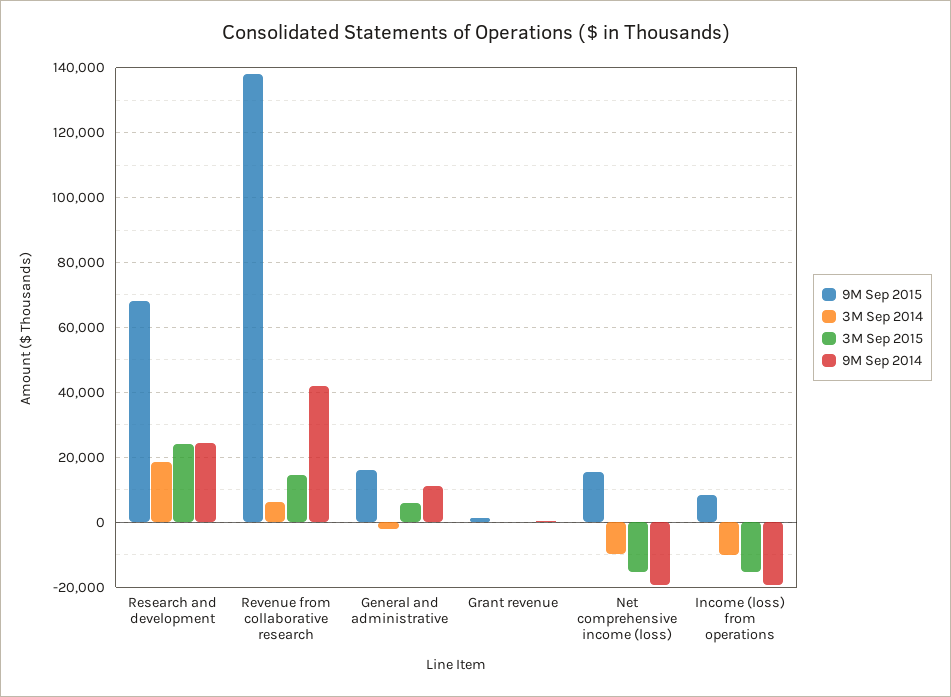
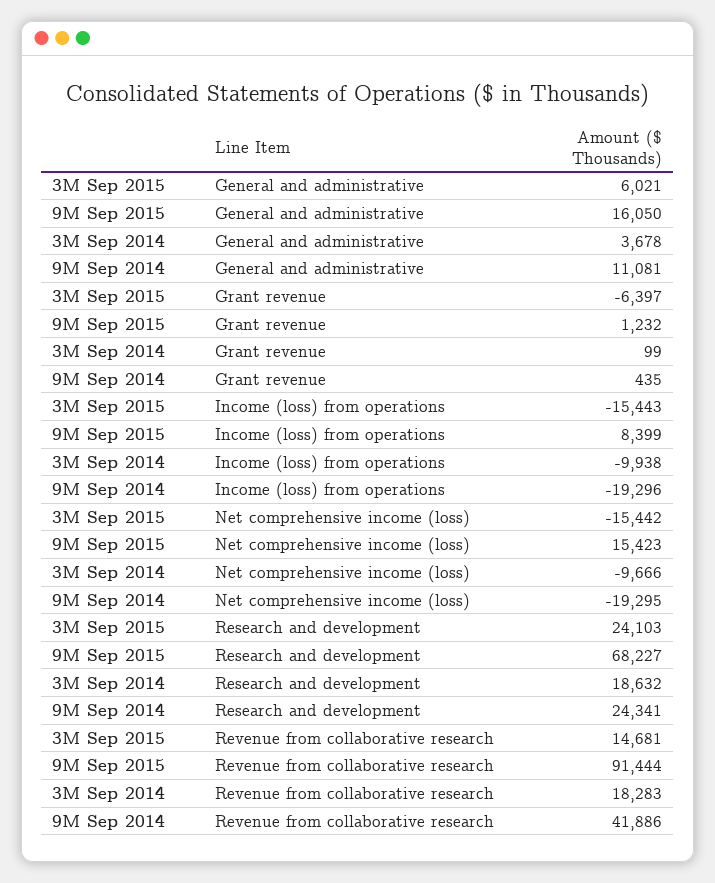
  {
    "9M Sep 2015": {
      "Research and development": 68227,
-     "Revenue from collaborative research": 138000,
+     "Revenue from collaborative research": 91444,
      "General and administrative": 16050,
      "Grant revenue": 1232,
      "Net comprehensive income (loss)": 15423,
      "Income (loss) from operations": 8399
    },
    "3M Sep 2014": {
      "Research and development": 18632,
-     "Revenue from collaborative research": 6000,
+     "Revenue from collaborative research": 18283,
-     "General and administrative": -2000,
+     "General and administrative": 3678,
      "Grant revenue": 99,
      "Net comprehensive income (loss)": -9666,
      "Income (loss) from operations": -9938
    },
    "3M Sep 2015": {
      "Research and development": 24103,
      "Revenue from collaborative research": 14681,
      "General and administrative": 6021,
-     "Grant revenue": 0,
+     "Grant revenue": -6397,
      "Net comprehensive income (loss)": -15442,
      "Income (loss) from operations": -15443
    },
    "9M Sep 2014": {
      "Research and development": 24341,
      "Revenue from collaborative research": 41886,
      "General and administrative": 11081,
      "Grant revenue": 435,
      "Net comprehensive income (loss)": -19295,
      "Income (loss) from operations": -19296
    }
  }

